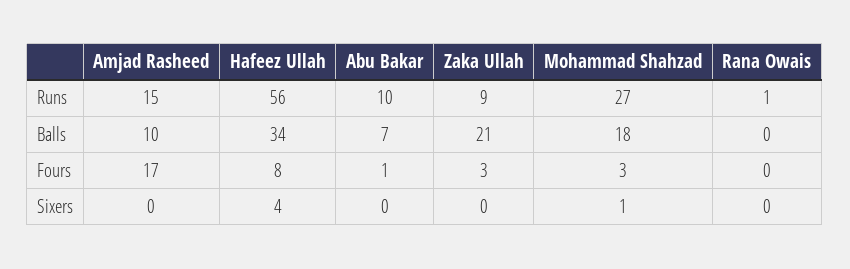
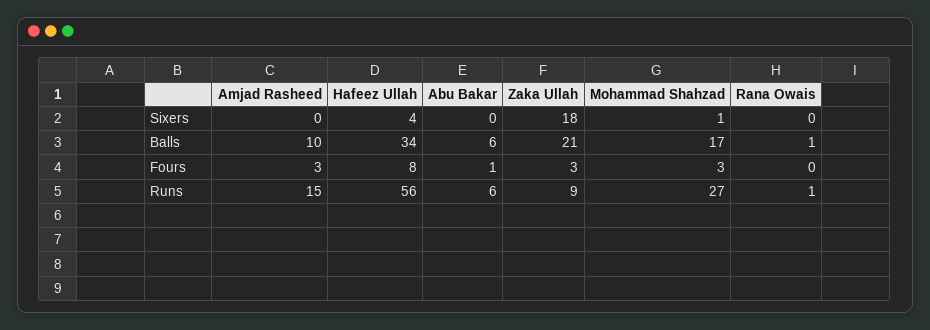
  {
    "Amjad Rasheed": {
      "Runs": 15,
      "Balls": 10,
-     "Fours": 17,
+     "Fours": 3,
      "Sixers": 0
    },
    "Hafeez Ullah": {
      "Runs": 56,
      "Balls": 34,
      "Fours": 8,
      "Sixers": 4
    },
    "Abu Bakar": {
-     "Runs": 10,
+     "Runs": 6,
-     "Balls": 7,
+     "Balls": 6,
      "Fours": 1,
      "Sixers": 0
    },
    "Zaka Ullah": {
      "Runs": 9,
      "Balls": 21,
      "Fours": 3,
-     "Sixers": 0
+     "Sixers": 18
    },
    "Mohammad Shahzad": {
      "Runs": 27,
-     "Balls": 18,
+     "Balls": 17,
      "Fours": 3,
      "Sixers": 1
    },
    "Rana Owais": {
      "Runs": 1,
-     "Balls": 0,
+     "Balls": 1,
      "Fours": 0,
      "Sixers": 0
    }
  }

